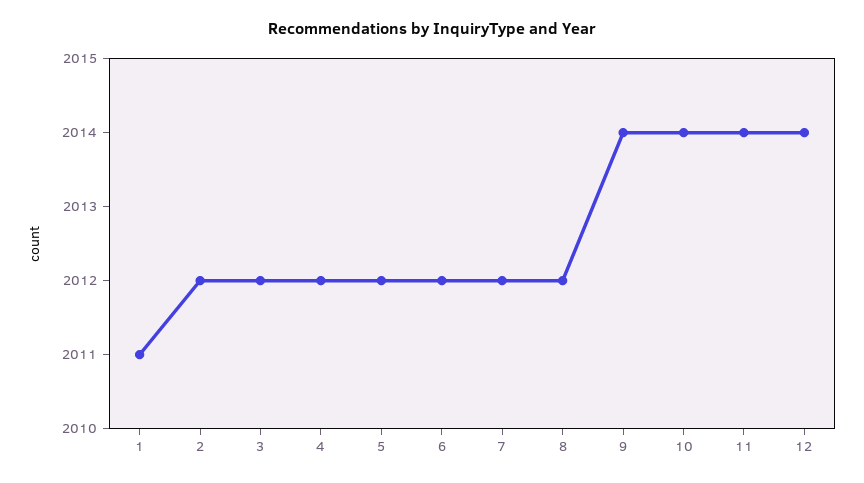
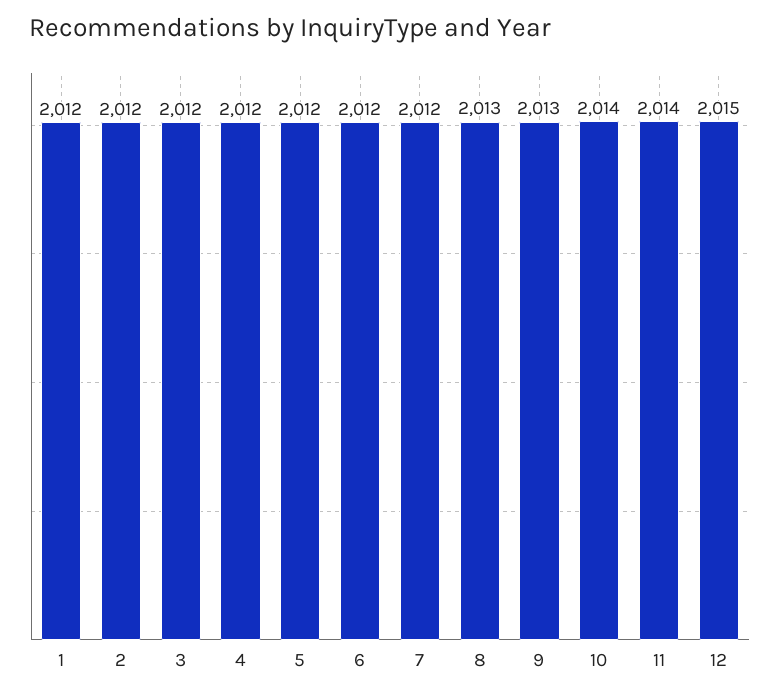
  {
-   "1": 2011,
+   "1": 2012,
    "2": 2012,
    "3": 2012,
    "4": 2012,
    "5": 2012,
    "6": 2012,
    "7": 2012,
-   "8": 2012,
+   "8": 2013,
-   "9": 2014,
+   "9": 2013,
    "10": 2014,
    "11": 2014,
-   "12": 2014
+   "12": 2015
  }

